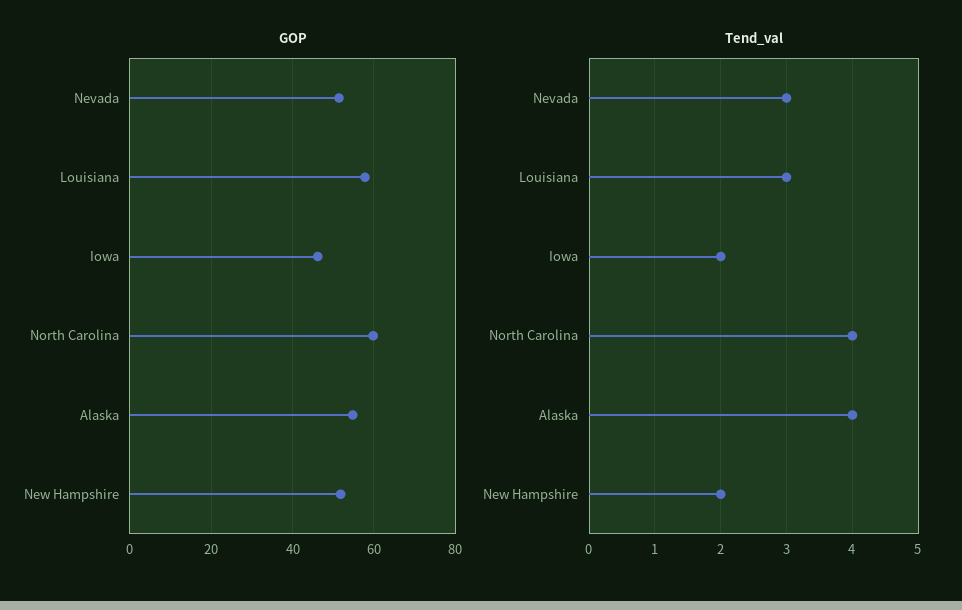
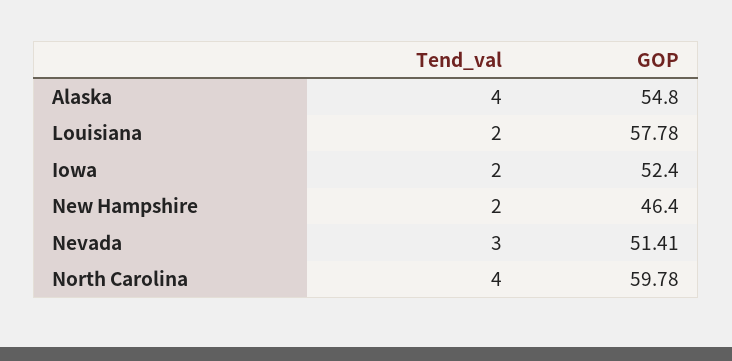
  {
    "GOP": {
      "Nevada": 51.41,
      "Louisiana": 57.78,
-     "Iowa": 46,
+     "Iowa": 52.4,
      "North Carolina": 59.78,
      "Alaska": 54.8,
-     "New Hampshire": 52
+     "New Hampshire": 46.4
    },
    "Tend_val": {
      "Nevada": 3,
-     "Louisiana": 3,
+     "Louisiana": 2,
      "Iowa": 2,
      "North Carolina": 4,
      "Alaska": 4,
      "New Hampshire": 2
    }
  }

